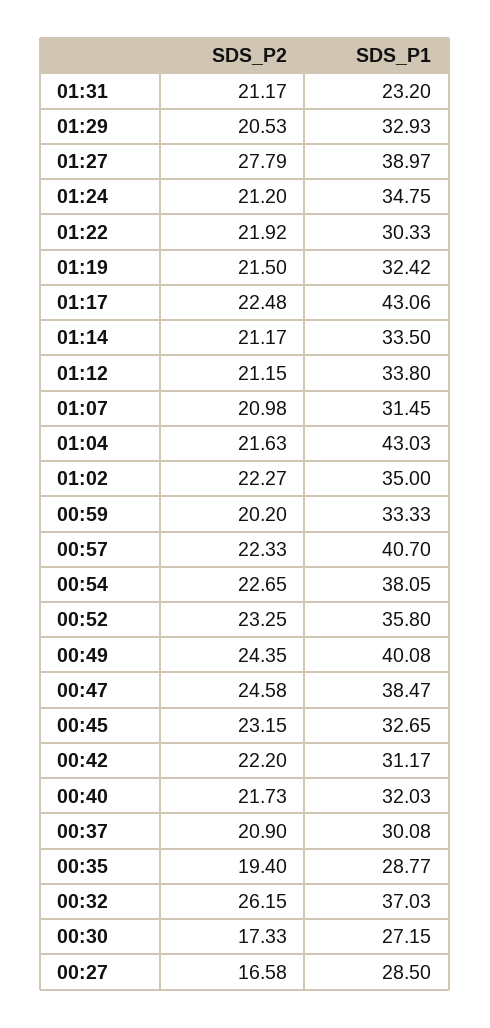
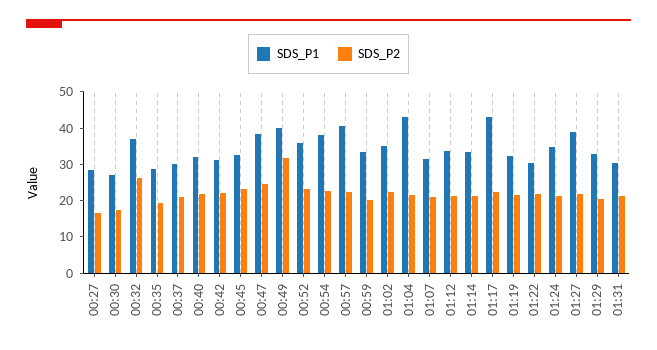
  {
    "SDS_P2": {
      "01:31": 21.17,
      "01:29": 20.53,
-     "01:27": 27.79,
+     "01:27": 22.5,
      "01:24": 21.2,
      "01:22": 21.92,
      "01:19": 21.5,
      "01:17": 22.48,
      "01:14": 21.17,
      "01:12": 21.15,
      "01:07": 20.98,
      "01:04": 21.63,
      "01:02": 22.27,
      "00:59": 20.2,
      "00:57": 22.33,
      "00:54": 22.65,
      "00:52": 23.25,
-     "00:49": 24.35,
+     "00:49": 32.5,
      "00:47": 24.58,
      "00:45": 23.15,
      "00:42": 22.2,
      "00:40": 21.73,
      "00:37": 20.9,
      "00:35": 19.4,
      "00:32": 26.15,
      "00:30": 17.33,
      "00:27": 16.58
    },
    "SDS_P1": {
-     "01:31": 23.2,
+     "01:31": 30,
      "01:29": 32.93,
      "01:27": 38.97,
      "01:24": 34.75,
      "01:22": 30.33,
      "01:19": 32.42,
      "01:17": 43.06,
      "01:14": 33.5,
      "01:12": 33.8,
      "01:07": 31.45,
      "01:04": 43.03,
      "01:02": 35,
      "00:59": 33.33,
      "00:57": 40.7,
      "00:54": 38.05,
      "00:52": 35.8,
      "00:49": 40.08,
      "00:47": 38.47,
      "00:45": 32.65,
      "00:42": 31.17,
      "00:40": 32.03,
      "00:37": 30.08,
      "00:35": 28.77,
      "00:32": 37.03,
      "00:30": 27.15,
      "00:27": 28.5
    }
  }

